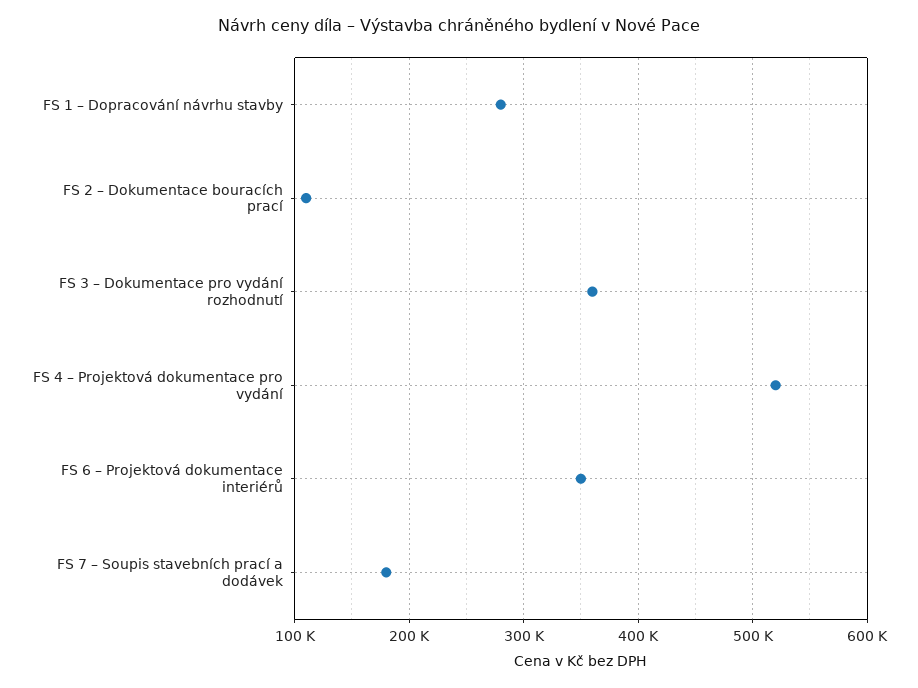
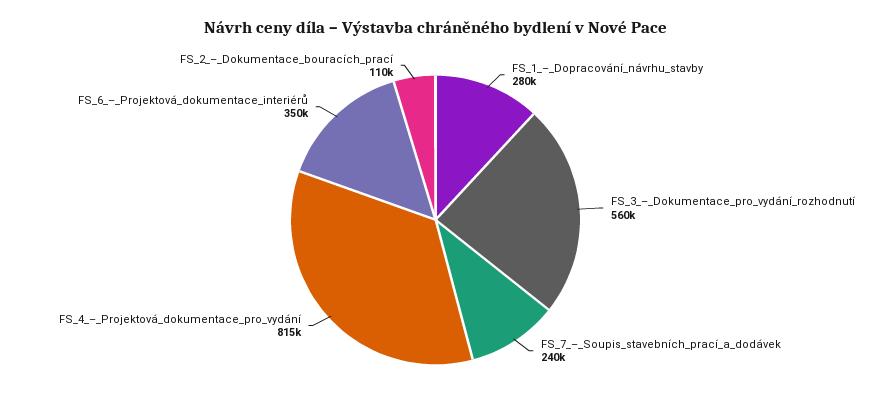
  {
    "FS 1 – Dopracování návrhu stavby": 280000,
    "FS 2 – Dokumentace bouracích prací": 110000,
-   "FS 3 – Dokumentace pro vydání rozhodnutí": 360000,
+   "FS 3 – Dokumentace pro vydání rozhodnutí": 560000,
-   "FS 4 – Projektová dokumentace pro vydání": 520000,
+   "FS 4 – Projektová dokumentace pro vydání": 815000,
    "FS 6 – Projektová dokumentace interiérů": 350000,
-   "FS 7 – Soupis stavebních prací a dodávek": 180000
+   "FS 7 – Soupis stavebních prací a dodávek": 240000
  }

